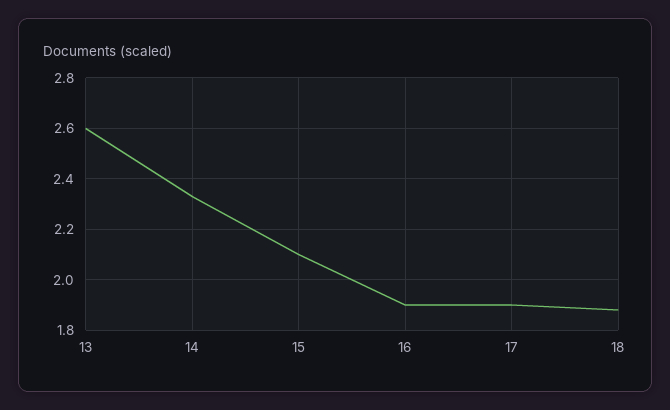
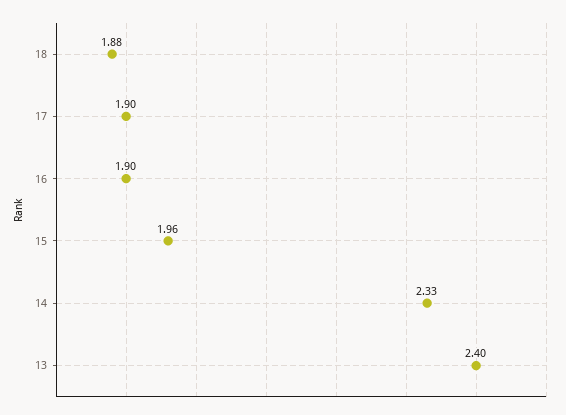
  {
-   "13": 2.6,
+   "13": 2.4,
    "14": 2.33,
-   "15": 2.1,
+   "15": 1.96,
    "16": 1.9,
    "17": 1.9,
    "18": 1.88
  }

